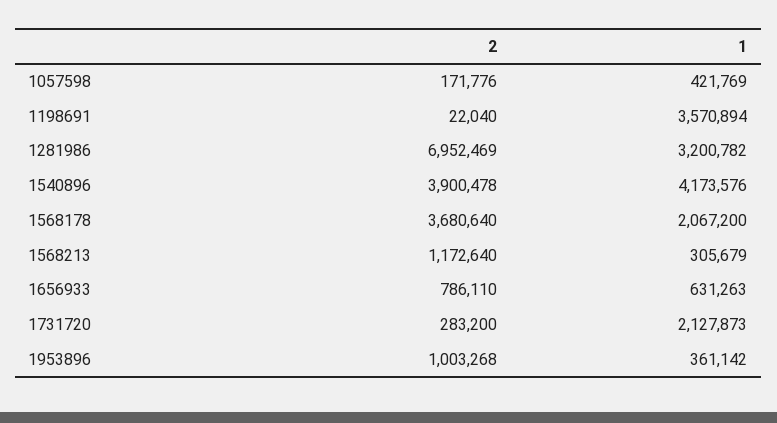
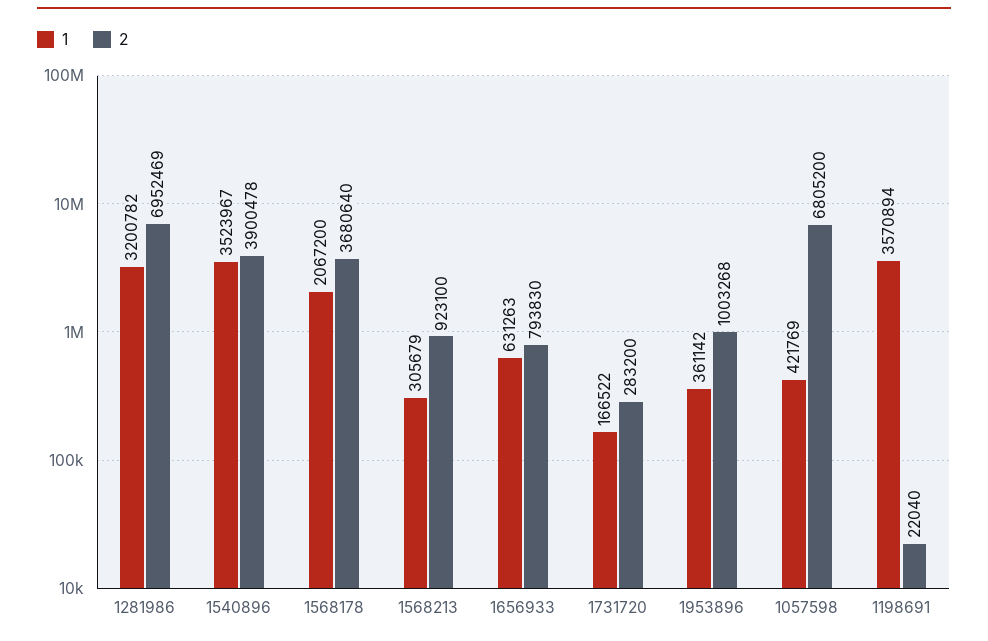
  {
    "2": {
-     "1057598": 171776,
+     "1057598": 6805200,
      "1198691": 22040,
      "1281986": 6952469,
      "1540896": 3900478,
      "1568178": 3680640,
-     "1568213": 1172640,
+     "1568213": 923100,
-     "1656933": 786110,
+     "1656933": 793830,
      "1731720": 283200,
      "1953896": 1003268
    },
    "1": {
      "1057598": 421769,
      "1198691": 3570894,
      "1281986": 3200782,
-     "1540896": 4173576,
+     "1540896": 3523967,
      "1568178": 2067200,
      "1568213": 305679,
      "1656933": 631263,
-     "1731720": 2127873,
+     "1731720": 166522,
      "1953896": 361142
    }
  }

